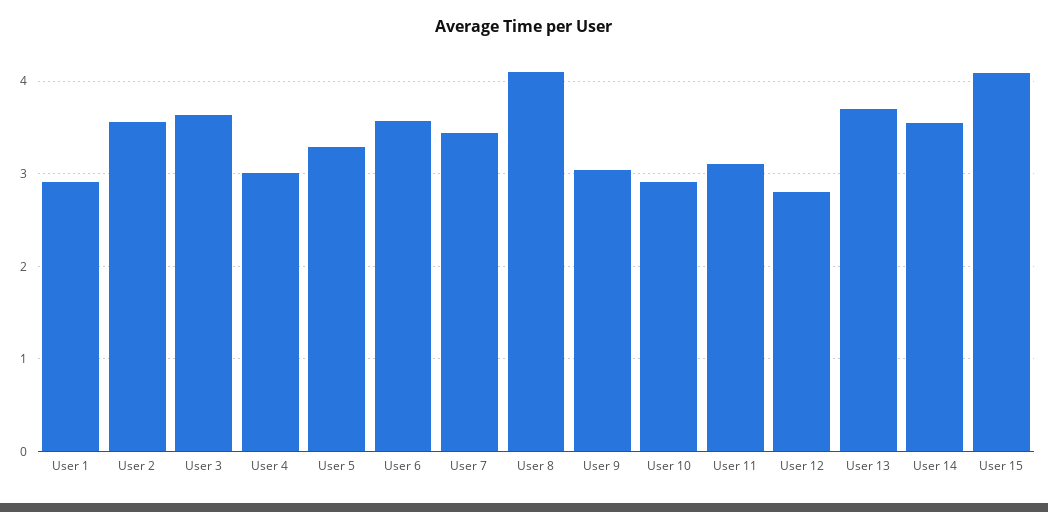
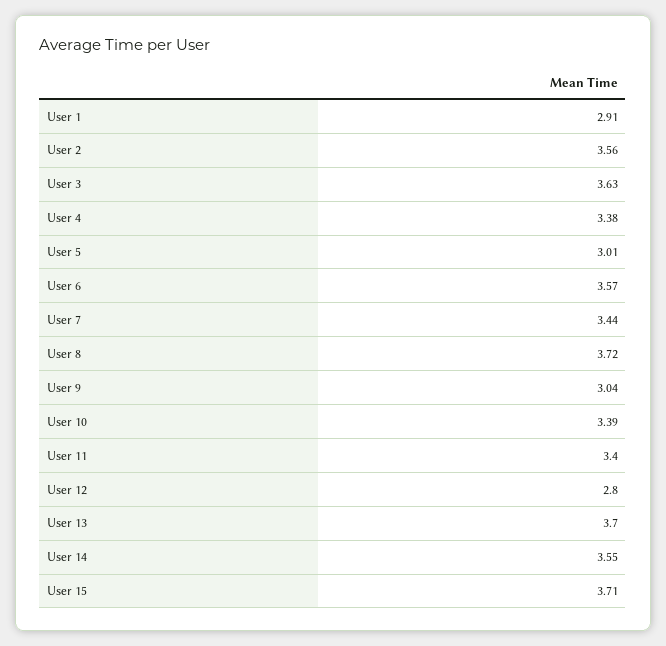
  {
    "User 1": 2.91,
    "User 2": 3.56,
    "User 3": 3.63,
-   "User 4": 3,
+   "User 4": 3.38,
-   "User 5": 3.3,
+   "User 5": 3.01,
    "User 6": 3.57,
    "User 7": 3.44,
-   "User 8": 4.1,
+   "User 8": 3.72,
    "User 9": 3.04,
-   "User 10": 2.9,
+   "User 10": 3.39,
-   "User 11": 3.1,
+   "User 11": 3.4,
    "User 12": 2.8,
    "User 13": 3.7,
    "User 14": 3.55,
-   "User 15": 4.1
+   "User 15": 3.71
  }

